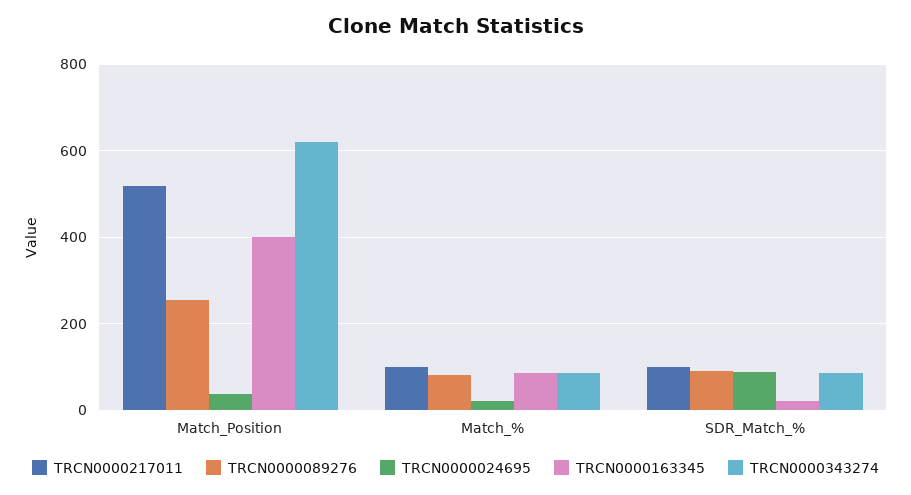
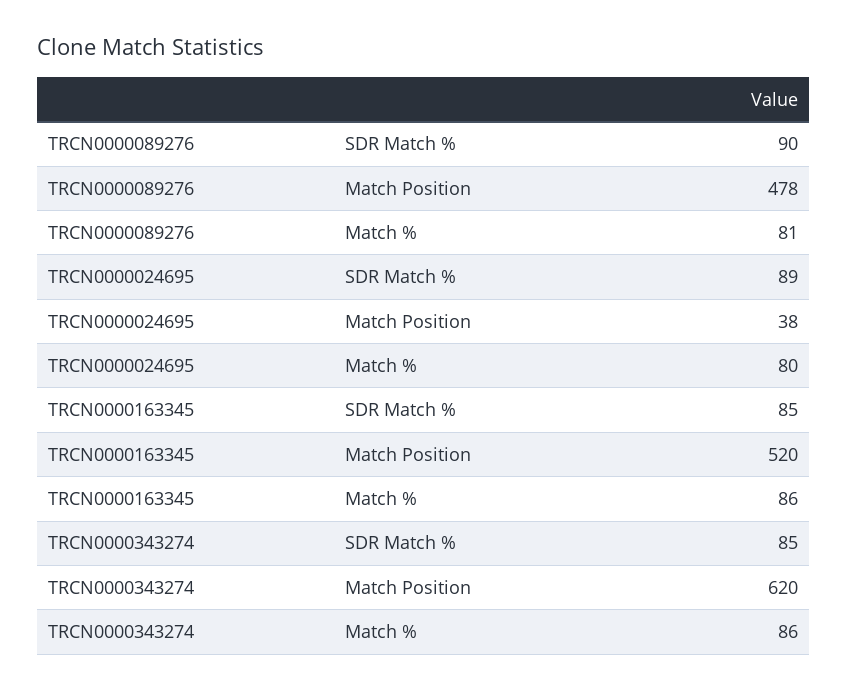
  {
-   "TRCN0000217011": {
-     "Match_Position": 520,
-     "Match_%": 100,
-     "SDR_Match_%": 100
-   },
    "TRCN0000089276": {
-     "Match_Position": 260,
+     "Match_Position": 478,
      "Match_%": 81,
      "SDR_Match_%": 90
    },
    "TRCN0000024695": {
      "Match_Position": 38,
-     "Match_%": 20,
+     "Match_%": 80,
      "SDR_Match_%": 89
    },
    "TRCN0000163345": {
-     "Match_Position": 400,
+     "Match_Position": 520,
      "Match_%": 86,
-     "SDR_Match_%": 20
+     "SDR_Match_%": 85
    },
    "TRCN0000343274": {
      "Match_Position": 620,
      "Match_%": 86,
      "SDR_Match_%": 85
    }
  }

